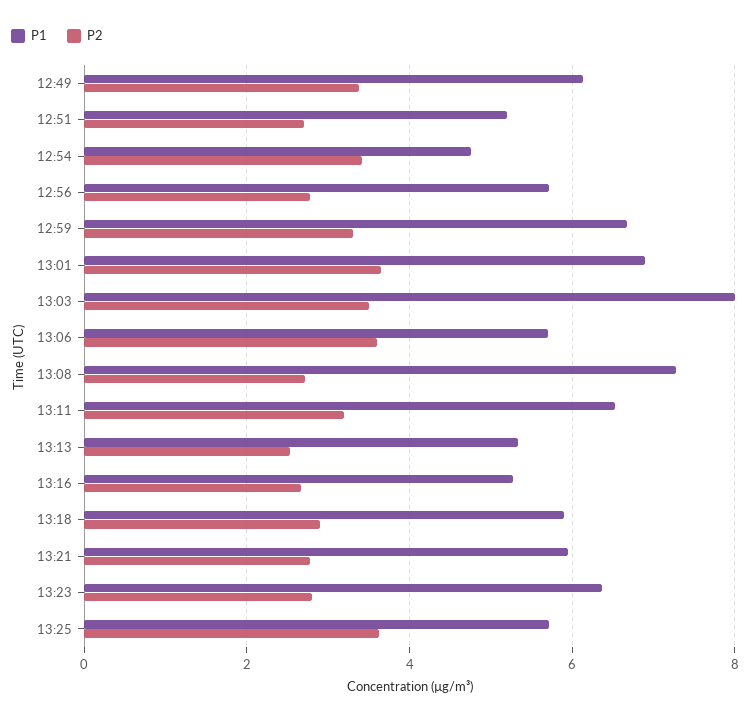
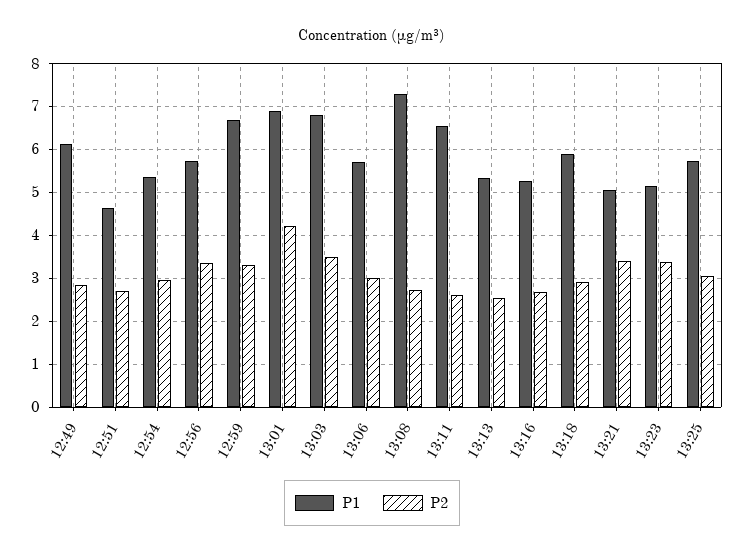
  {
    "P1": {
      "12:49": 6.2,
-     "12:51": 5.2,
+     "12:51": 4.6,
-     "12:54": 4.8,
+     "12:54": 5.4,
      "12:56": 5.8,
      "12:59": 6.6,
      "13:01": 7,
-     "13:03": 8,
+     "13:03": 6.8,
      "13:06": 5.8,
      "13:08": 7.2,
      "13:11": 6.6,
      "13:13": 5.4,
      "13:16": 5.2,
      "13:18": 6,
-     "13:21": 6,
+     "13:21": 5,
-     "13:23": 6.4,
+     "13:23": 5.2,
      "13:25": 5.8
    },
    "P2": {
-     "12:49": 3.4,
+     "12:49": 2.8,
      "12:51": 2.8,
-     "12:54": 3.4,
+     "12:54": 3,
-     "12:56": 2.8,
+     "12:56": 3.4,
      "12:59": 3.4,
-     "13:01": 3.6,
+     "13:01": 4.2,
      "13:03": 3.6,
-     "13:06": 3.6,
+     "13:06": 3,
      "13:08": 2.8,
-     "13:11": 3.2,
+     "13:11": 2.6,
      "13:13": 2.6,
      "13:16": 2.6,
      "13:18": 3,
-     "13:21": 2.8,
+     "13:21": 3.4,
-     "13:23": 2.8,
+     "13:23": 3.4,
-     "13:25": 3.6
+     "13:25": 3
    }
  }

